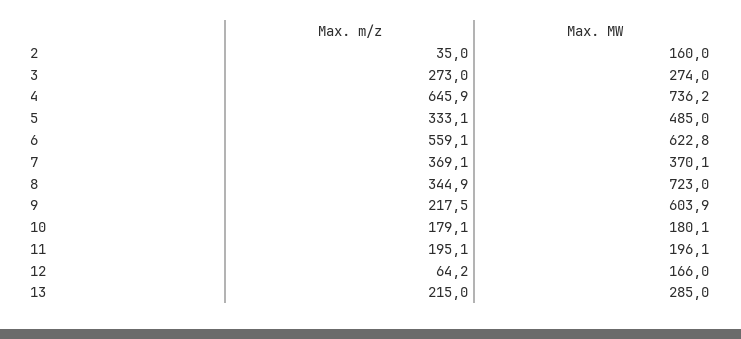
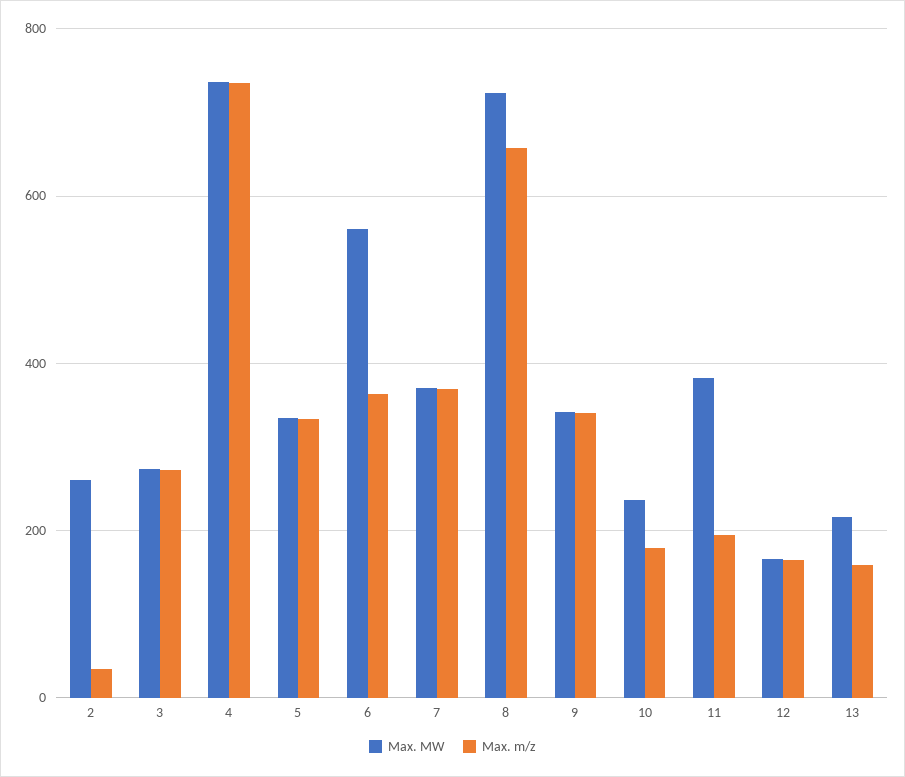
  {
    "Max. m/z": {
      "2": 35,
      "3": 273,
-     "4": 645.9,
+     "4": 740,
      "5": 333.1,
-     "6": 559.1,
+     "6": 360,
      "7": 369.1,
-     "8": 344.9,
+     "8": 660,
-     "9": 217.5,
+     "9": 340,
      "10": 179.1,
      "11": 195.1,
-     "12": 64.2,
+     "12": 160,
-     "13": 215
+     "13": 160
    },
    "Max. MW": {
-     "2": 160,
+     "2": 260,
      "3": 274,
      "4": 736.2,
-     "5": 485,
+     "5": 340,
-     "6": 622.8,
+     "6": 560,
      "7": 370.1,
      "8": 723,
-     "9": 603.9,
+     "9": 340,
-     "10": 180.1,
+     "10": 240,
-     "11": 196.1,
+     "11": 380,
      "12": 166,
-     "13": 285
+     "13": 220
    }
  }

